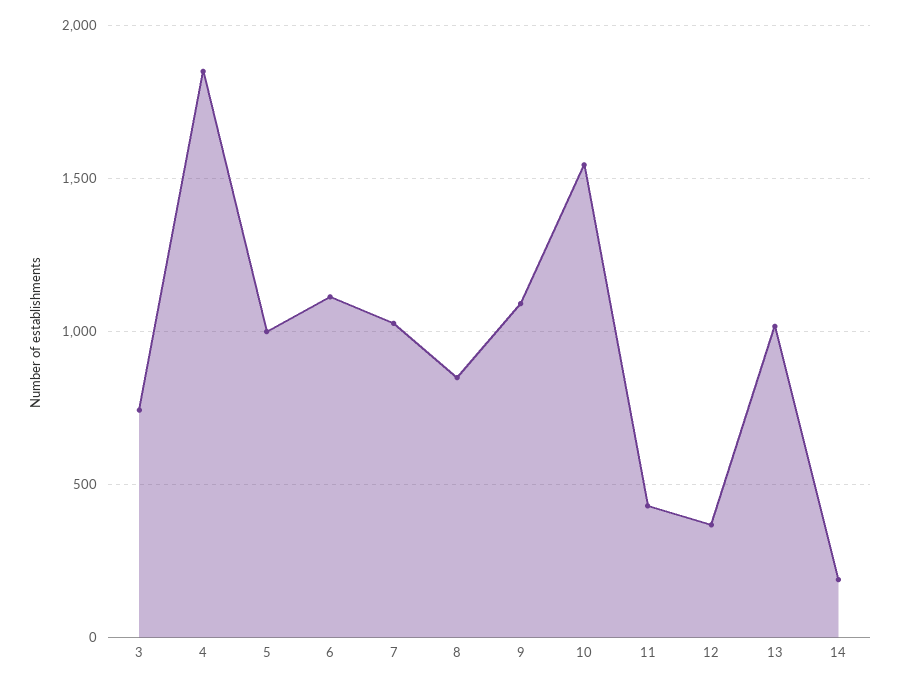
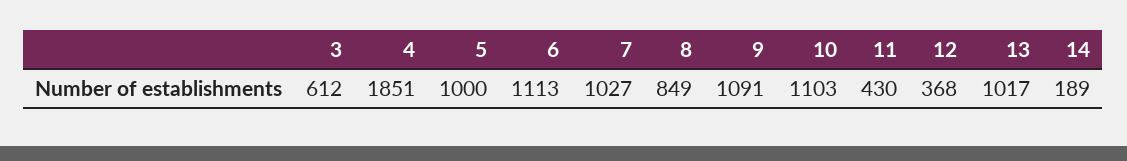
  {
-   "3": 750,
+   "3": 612,
    "4": 1851,
    "5": 1000,
    "6": 1113,
    "7": 1027,
    "8": 849,
    "9": 1091,
-   "10": 1550,
+   "10": 1103,
    "11": 430,
    "12": 368,
    "13": 1017,
    "14": 189
  }

